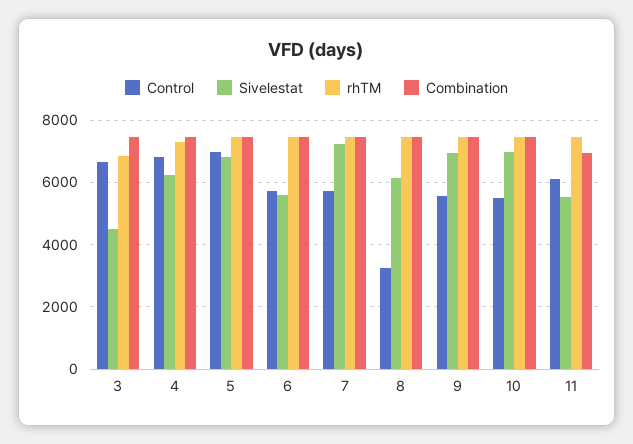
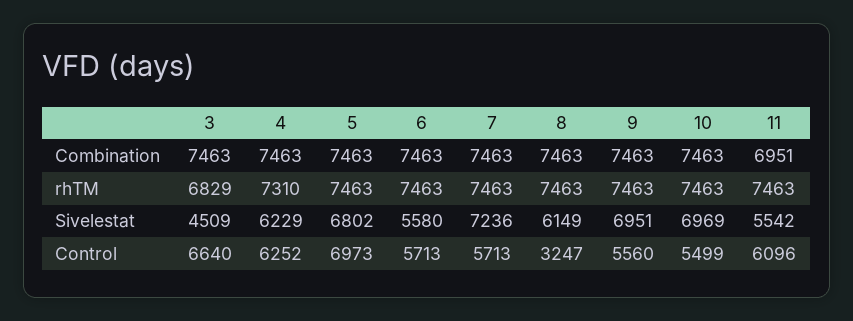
  {
    "Control": {
      "3": 6640,
-     "4": 6800,
+     "4": 6252,
      "5": 6973,
      "6": 5713,
      "7": 5713,
      "8": 3247,
      "9": 5560,
      "10": 5499,
      "11": 6096
    },
    "Sivelestat": {
      "3": 4509,
      "4": 6229,
      "5": 6802,
      "6": 5580,
      "7": 7236,
      "8": 6149,
      "9": 6951,
      "10": 6969,
      "11": 5542
    },
    "rhTM": {
      "3": 6829,
      "4": 7310,
      "5": 7463,
      "6": 7463,
      "7": 7463,
      "8": 7463,
      "9": 7463,
      "10": 7463,
      "11": 7463
    },
    "Combination": {
      "3": 7463,
      "4": 7463,
      "5": 7463,
      "6": 7463,
      "7": 7463,
      "8": 7463,
      "9": 7463,
      "10": 7463,
      "11": 6951
    }
  }

